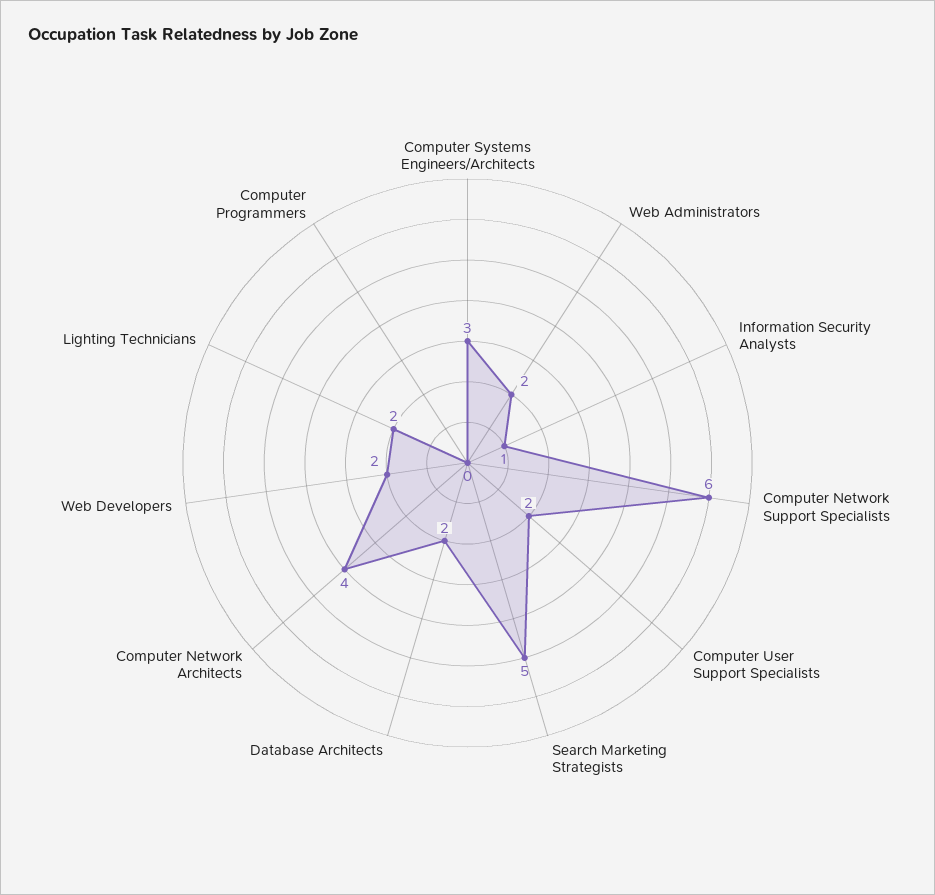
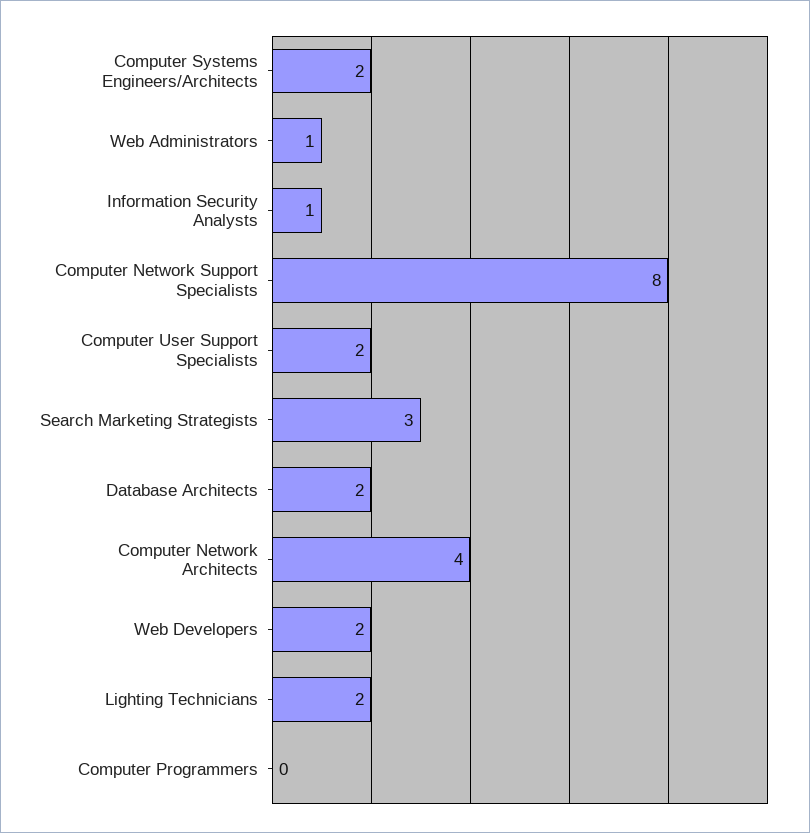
  {
-   "Computer Systems Engineers/Architects": 3,
+   "Computer Systems Engineers/Architects": 2,
-   "Web Administrators": 2,
+   "Web Administrators": 1,
    "Information Security Analysts": 1,
-   "Computer Network Support Specialists": 6,
+   "Computer Network Support Specialists": 8,
    "Computer User Support Specialists": 2,
-   "Search Marketing Strategists": 5,
+   "Search Marketing Strategists": 3,
    "Database Architects": 2,
    "Computer Network Architects": 4,
    "Web Developers": 2,
    "Lighting Technicians": 2,
    "Computer Programmers": 0
  }

